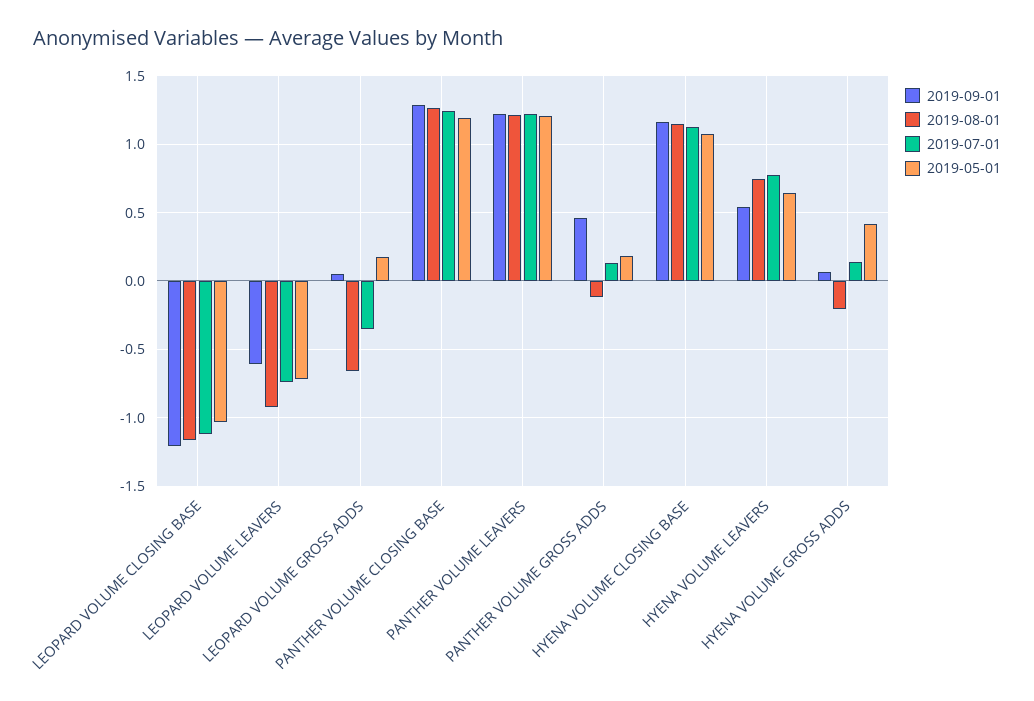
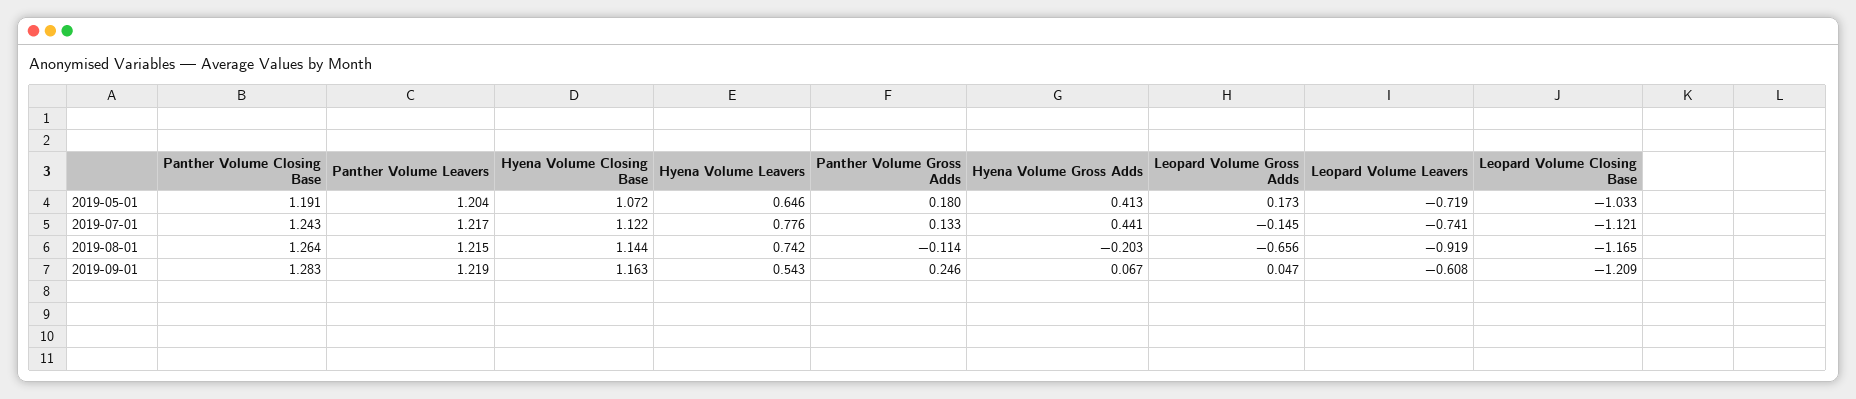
  {
    "2019-09-01": {
      "LEOPARD VOLUME CLOSING BASE": -1.209,
      "LEOPARD VOLUME LEAVERS": -0.608,
      "LEOPARD VOLUME GROSS ADDS": 0.047,
      "PANTHER VOLUME CLOSING BASE": 1.283,
      "PANTHER VOLUME LEAVERS": 1.219,
-     "PANTHER VOLUME GROSS ADDS": 0.45,
+     "PANTHER VOLUME GROSS ADDS": 0.246,
      "HYENA VOLUME CLOSING BASE": 1.163,
      "HYENA VOLUME LEAVERS": 0.543,
      "HYENA VOLUME GROSS ADDS": 0.067
    },
    "2019-08-01": {
      "LEOPARD VOLUME CLOSING BASE": -1.165,
      "LEOPARD VOLUME LEAVERS": -0.919,
      "LEOPARD VOLUME GROSS ADDS": -0.656,
      "PANTHER VOLUME CLOSING BASE": 1.264,
      "PANTHER VOLUME LEAVERS": 1.215,
      "PANTHER VOLUME GROSS ADDS": -0.114,
      "HYENA VOLUME CLOSING BASE": 1.144,
      "HYENA VOLUME LEAVERS": 0.742,
      "HYENA VOLUME GROSS ADDS": -0.203
    },
    "2019-07-01": {
      "LEOPARD VOLUME CLOSING BASE": -1.121,
      "LEOPARD VOLUME LEAVERS": -0.741,
-     "LEOPARD VOLUME GROSS ADDS": -0.35,
+     "LEOPARD VOLUME GROSS ADDS": -0.145,
      "PANTHER VOLUME CLOSING BASE": 1.243,
      "PANTHER VOLUME LEAVERS": 1.217,
      "PANTHER VOLUME GROSS ADDS": 0.133,
      "HYENA VOLUME CLOSING BASE": 1.122,
      "HYENA VOLUME LEAVERS": 0.776,
-     "HYENA VOLUME GROSS ADDS": 0.15
+     "HYENA VOLUME GROSS ADDS": 0.441
    },
    "2019-05-01": {
      "LEOPARD VOLUME CLOSING BASE": -1.033,
      "LEOPARD VOLUME LEAVERS": -0.719,
      "LEOPARD VOLUME GROSS ADDS": 0.173,
      "PANTHER VOLUME CLOSING BASE": 1.191,
      "PANTHER VOLUME LEAVERS": 1.204,
      "PANTHER VOLUME GROSS ADDS": 0.18,
      "HYENA VOLUME CLOSING BASE": 1.072,
      "HYENA VOLUME LEAVERS": 0.646,
      "HYENA VOLUME GROSS ADDS": 0.413
    }
  }

